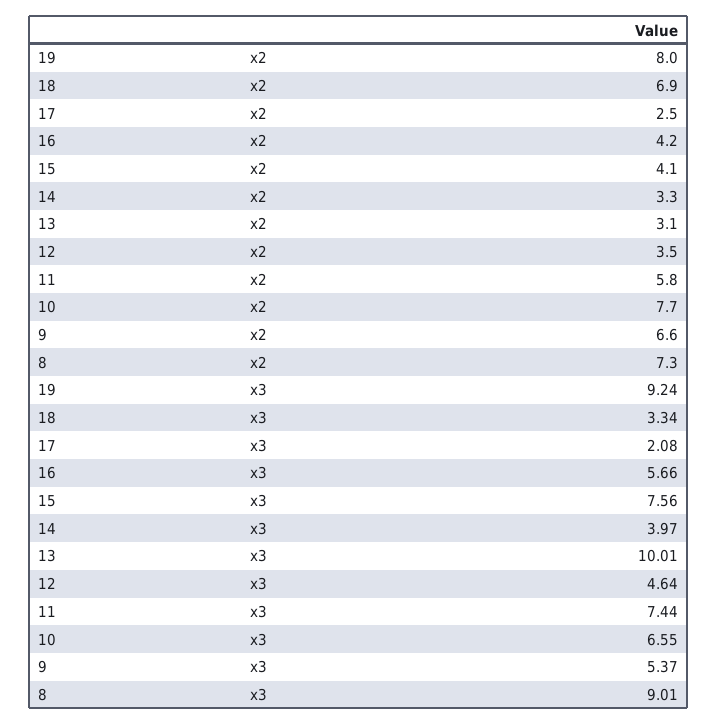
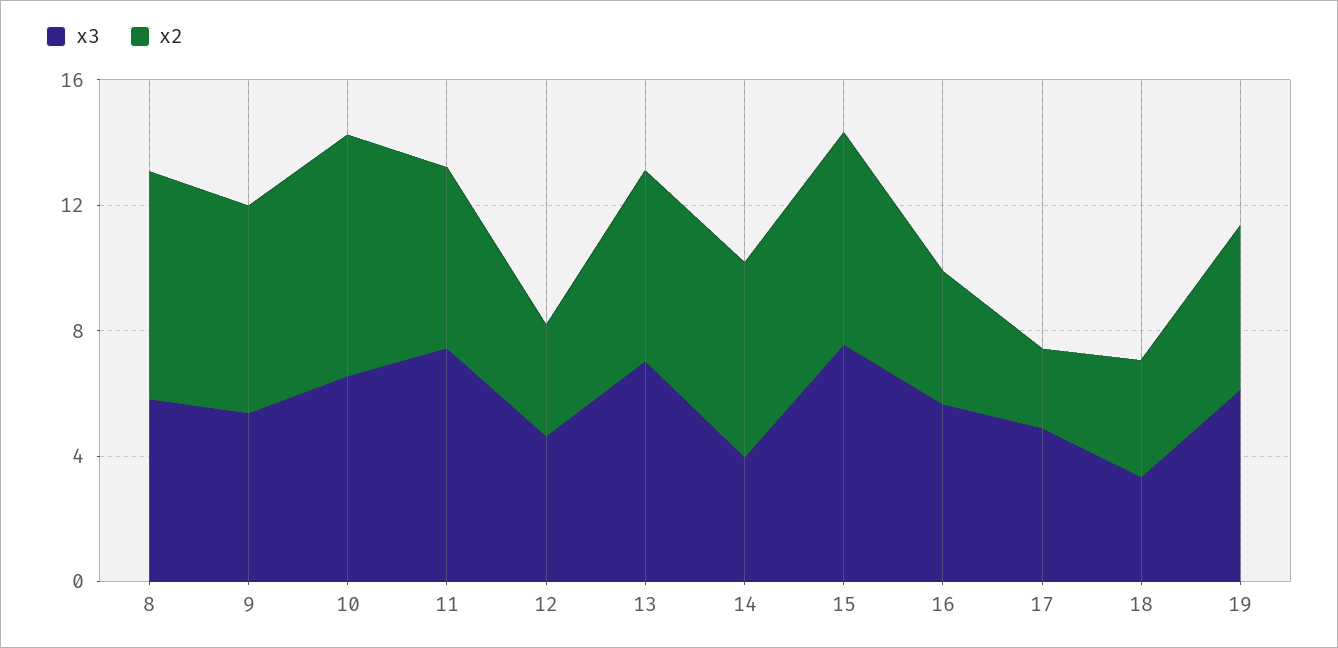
  {
    "x2": {
-     "19": 8,
+     "19": 5,
-     "18": 6.9,
+     "18": 4,
      "17": 2.5,
      "16": 4.2,
-     "15": 4.1,
+     "15": 7,
-     "14": 3.3,
+     "14": 6,
-     "13": 3.1,
+     "13": 6,
      "12": 3.5,
      "11": 5.8,
      "10": 7.7,
      "9": 6.6,
      "8": 7.3
    },
    "x3": {
-     "19": 9.24,
+     "19": 6,
      "18": 3.34,
-     "17": 2.08,
+     "17": 5,
      "16": 5.66,
      "15": 7.56,
      "14": 3.97,
-     "13": 10.01,
+     "13": 7,
      "12": 4.64,
      "11": 7.44,
      "10": 6.55,
      "9": 5.37,
-     "8": 9.01
+     "8": 6
    }
  }

